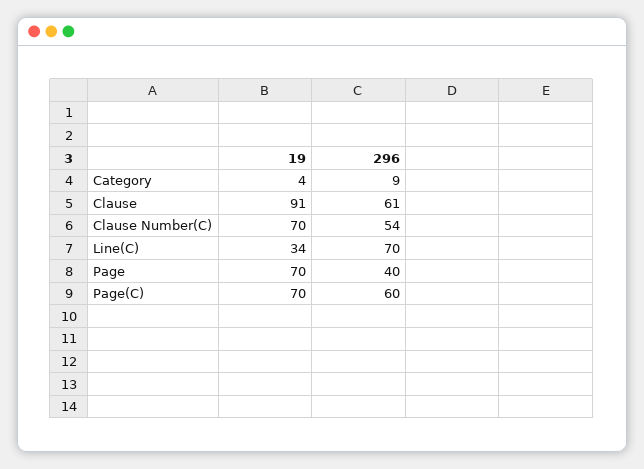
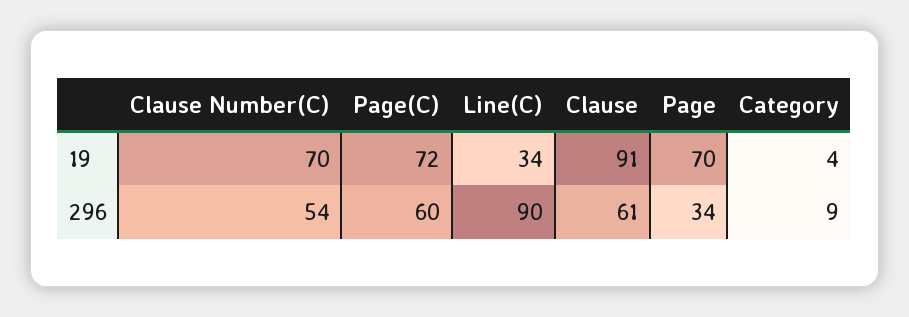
  {
    "19": {
      "Category": 4,
      "Clause": 91,
      "Clause Number(C)": 70,
      "Line(C)": 34,
      "Page": 70,
-     "Page(C)": 70
+     "Page(C)": 72
    },
    "296": {
      "Category": 9,
      "Clause": 61,
      "Clause Number(C)": 54,
-     "Line(C)": 70,
+     "Line(C)": 90,
-     "Page": 40,
+     "Page": 34,
      "Page(C)": 60
    }
  }

